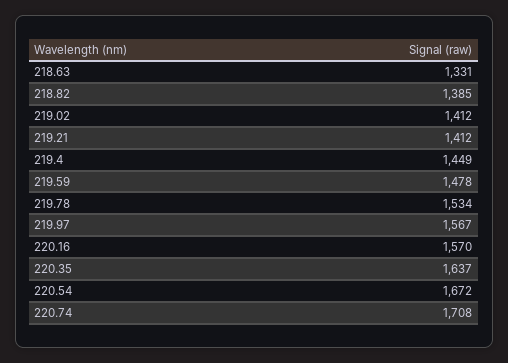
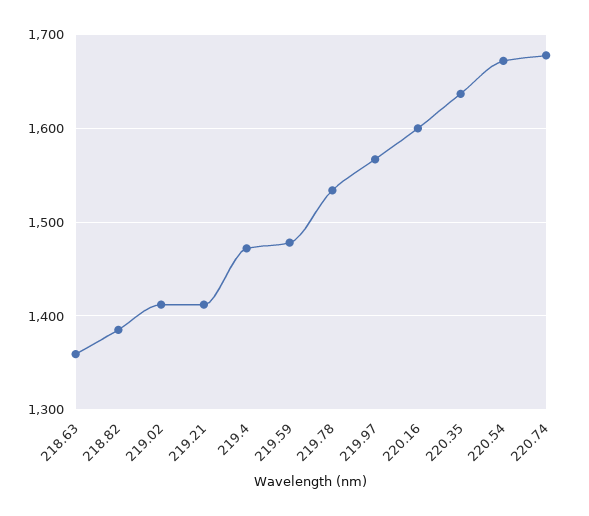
  {
-   "218.63": 1331,
+   "218.63": 1360,
    "218.82": 1385,
    "219.02": 1412,
    "219.21": 1412,
-   "219.4": 1449,
+   "219.4": 1470,
    "219.59": 1478,
    "219.78": 1534,
    "219.97": 1567,
-   "220.16": 1570,
+   "220.16": 1600,
    "220.35": 1637,
    "220.54": 1672,
-   "220.74": 1708
+   "220.74": 1680
  }

